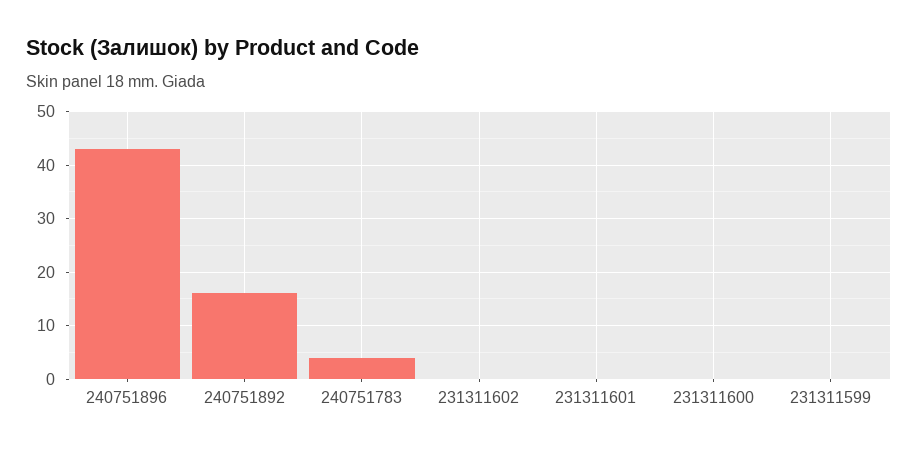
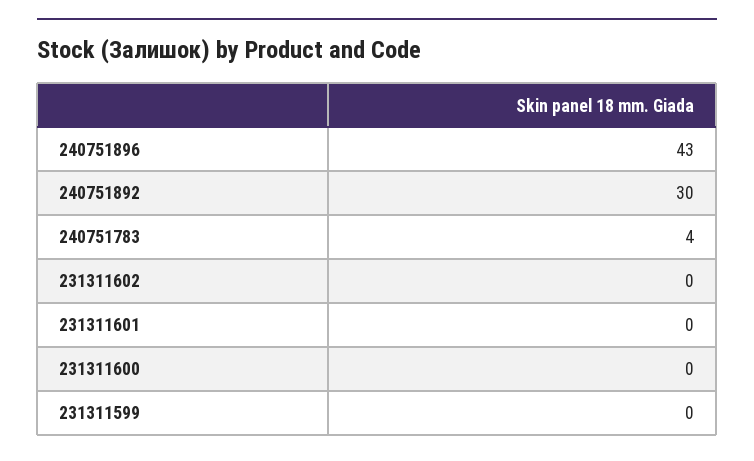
  {
    "240751896": 43,
-   "240751892": 15,
+   "240751892": 30,
    "240751783": 4,
    "231311602": 0,
    "231311601": 0,
    "231311600": 0,
    "231311599": 0
  }

